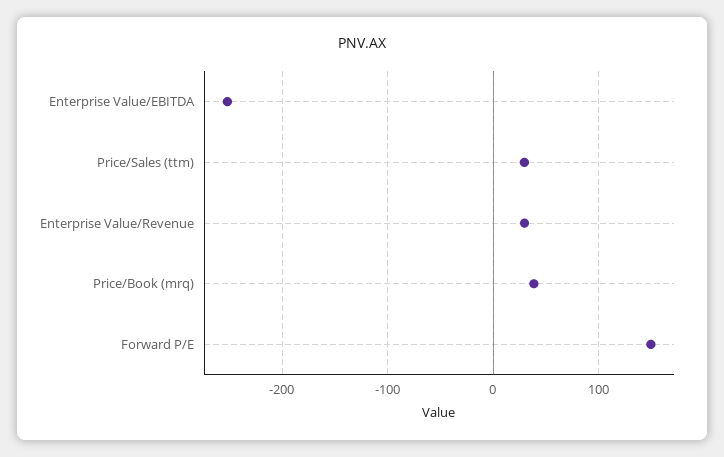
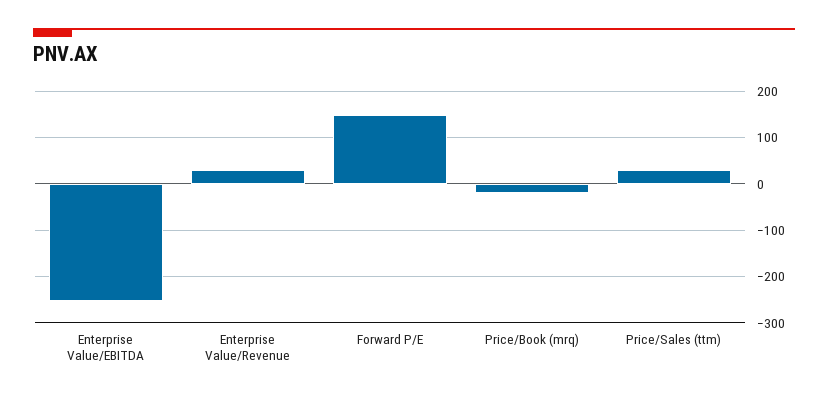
  {
    "Enterprise Value/EBITDA": -250,
    "Price/Sales (ttm)": 30,
    "Enterprise Value/Revenue": 30,
-   "Price/Book (mrq)": 40,
+   "Price/Book (mrq)": -20,
    "Forward P/E": 150
  }

